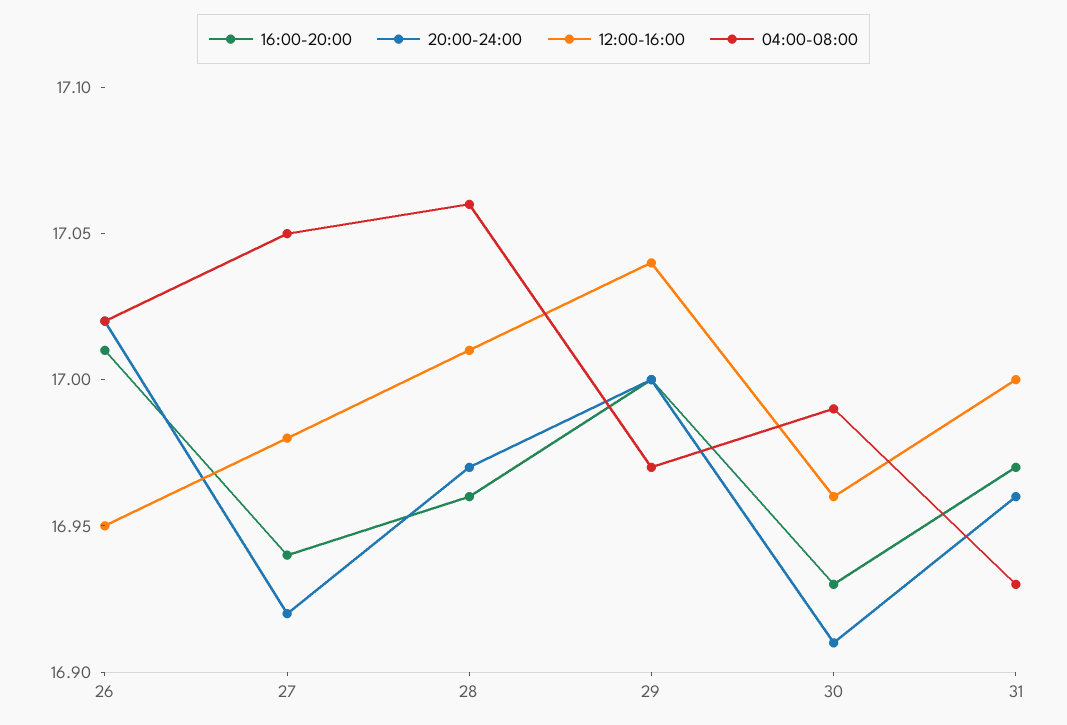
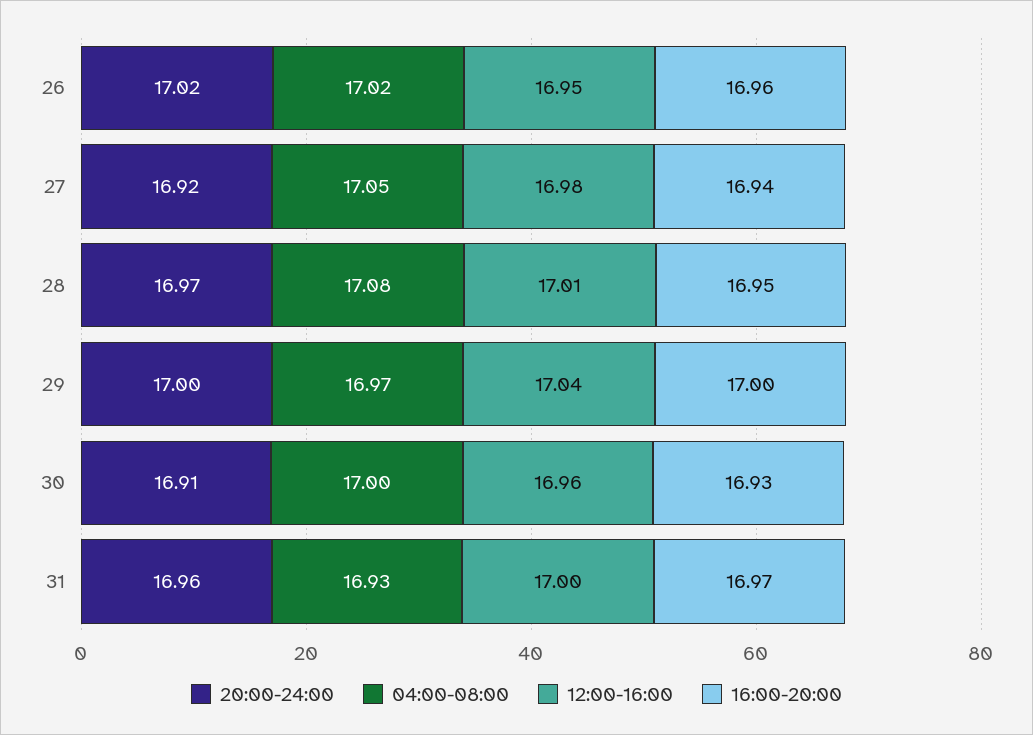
  {
    "16:00-20:00": {
-     "26": 17.01,
+     "26": 16.96,
      "27": 16.94,
-     "28": 16.96,
+     "28": 16.95,
      "29": 17,
      "30": 16.93,
      "31": 16.97
    },
    "20:00-24:00": {
      "26": 17.02,
      "27": 16.92,
      "28": 16.97,
      "29": 17,
      "30": 16.91,
      "31": 16.96
    },
    "12:00-16:00": {
      "26": 16.95,
      "27": 16.98,
      "28": 17.01,
      "29": 17.04,
      "30": 16.96,
      "31": 17
    },
    "04:00-08:00": {
      "26": 17.02,
      "27": 17.05,
-     "28": 17.06,
+     "28": 17.08,
      "29": 16.97,
-     "30": 16.99,
+     "30": 17,
      "31": 16.93
    }
  }

